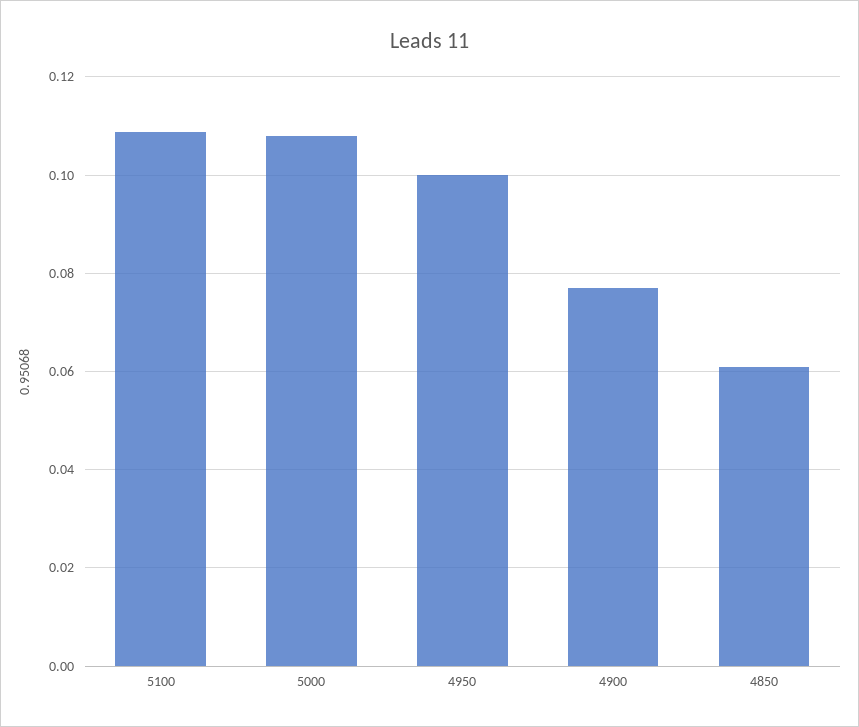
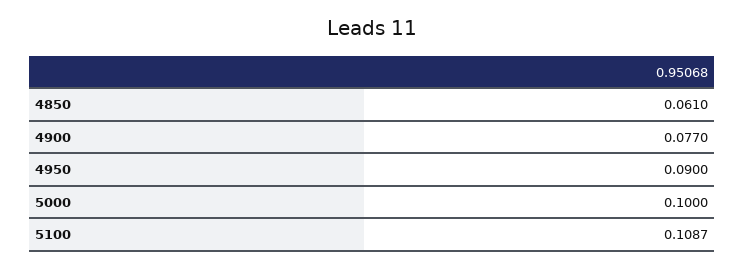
  {
    "5100": 0.1087,
-   "5000": 0.108,
+   "5000": 0.1,
-   "4950": 0.1,
+   "4950": 0.09,
    "4900": 0.077,
    "4850": 0.061
  }

